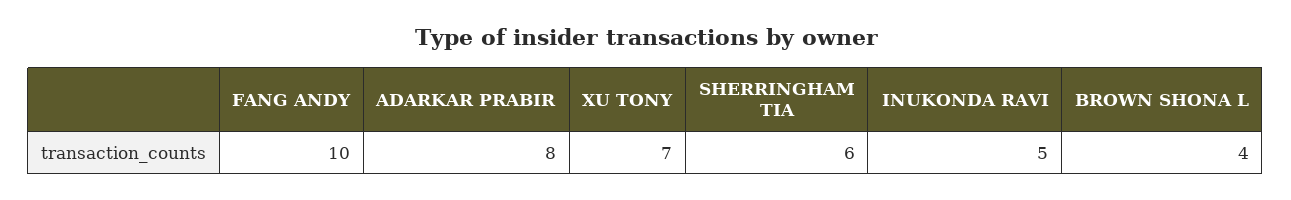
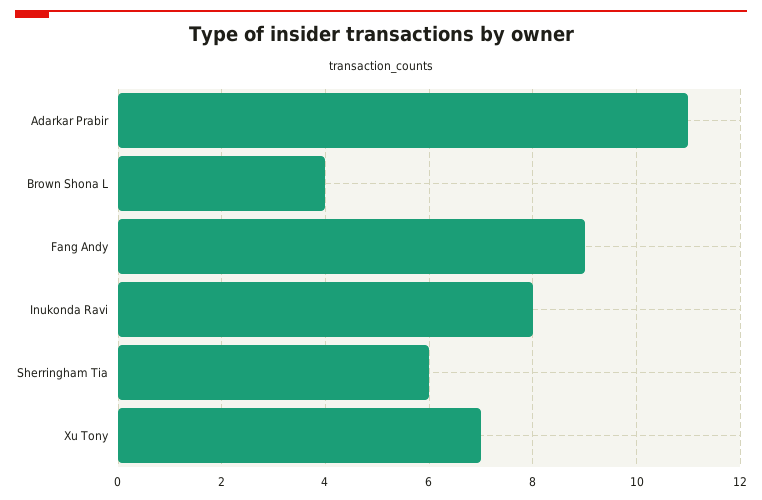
  {
-   "FANG ANDY": 10,
+   "FANG ANDY": 9,
-   "ADARKAR PRABIR": 8,
+   "ADARKAR PRABIR": 11,
    "XU TONY": 7,
    "SHERRINGHAM TIA": 6,
-   "INUKONDA RAVI": 5,
+   "INUKONDA RAVI": 8,
    "BROWN SHONA L": 4
  }

